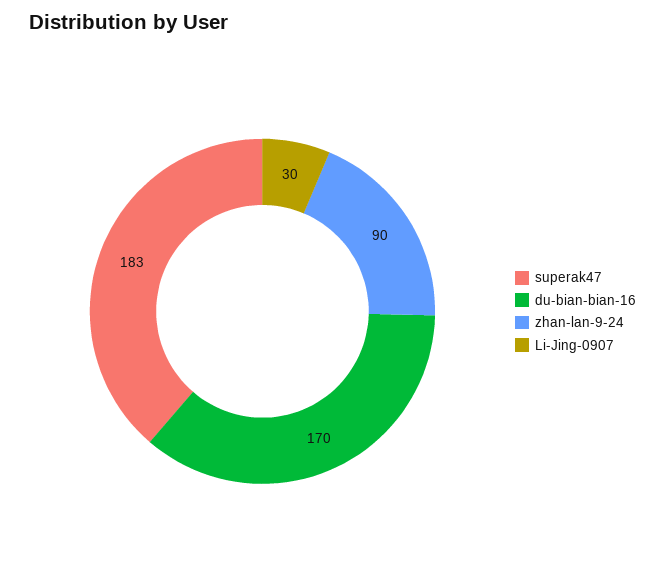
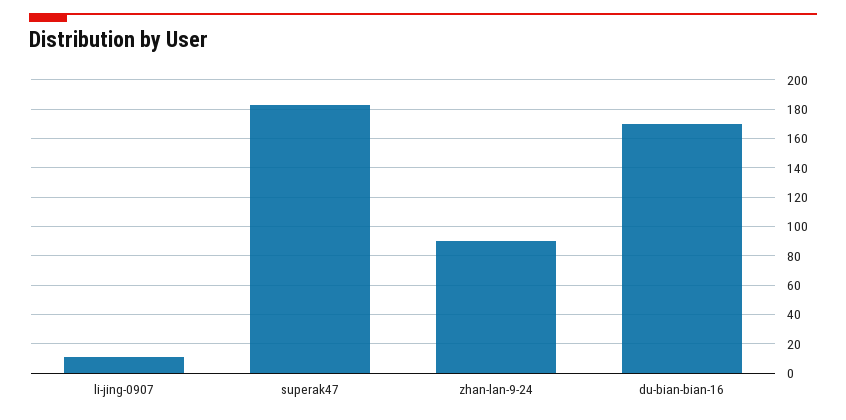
  {
    "superak47": 183,
    "du-bian-bian-16": 170,
    "zhan-lan-9-24": 90,
-   "Li-Jing-0907": 30
+   "Li-Jing-0907": 10
  }

